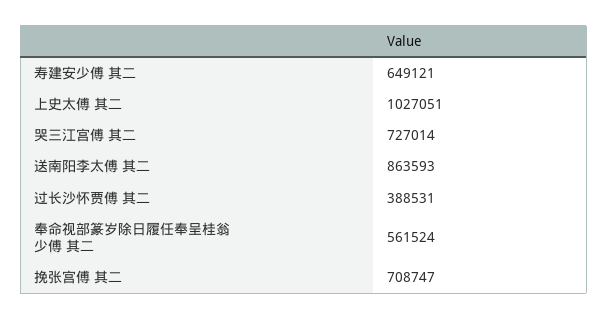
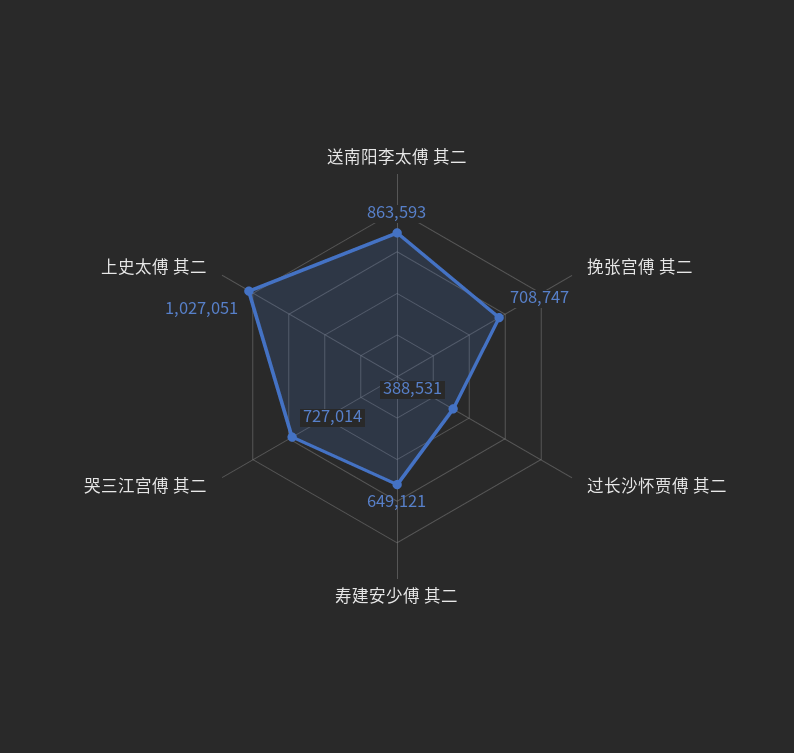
  {
    "寿建安少傅 其二": 649121,
    "上史太傅 其二": 1027051,
    "哭三江宫傅 其二": 727014,
    "送南阳李太傅 其二": 863593,
    "过长沙怀贾傅 其二": 388531,
-   "奉命视部篆岁除日履任奉呈桂翁少傅 其二": 561524,
    "挽张宫傅 其二": 708747
  }

